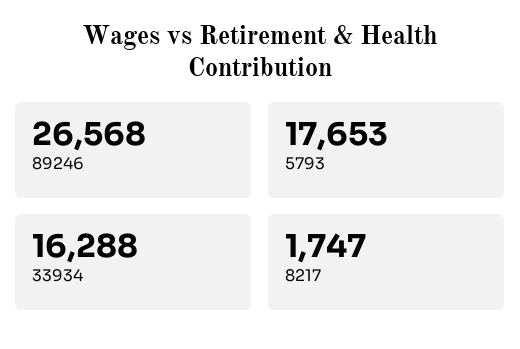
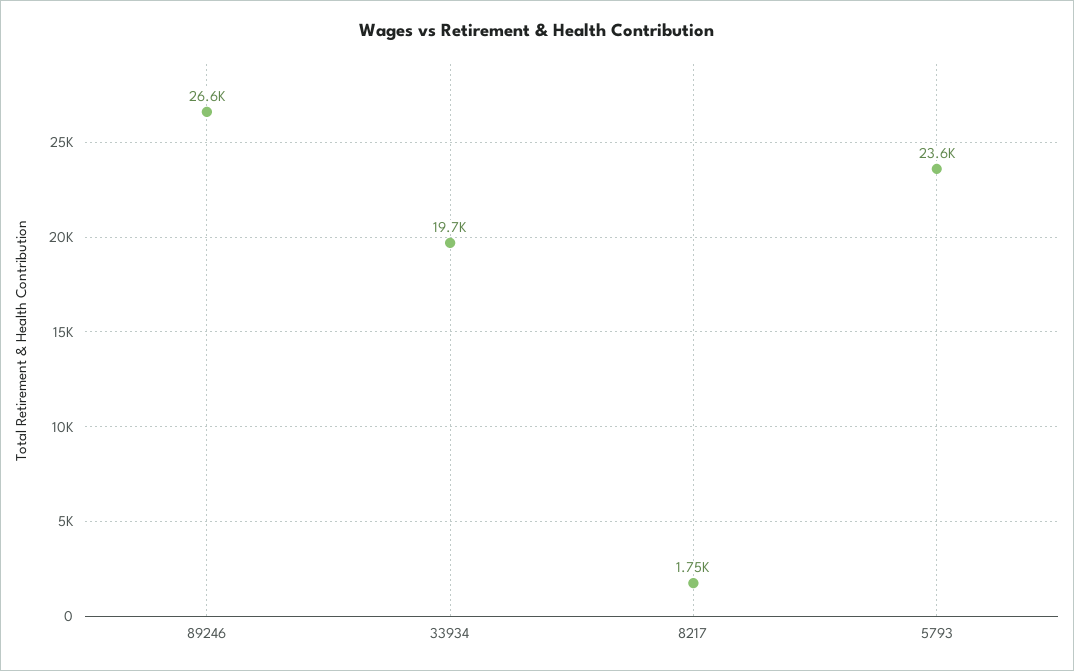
  {
    "89246": 26568,
-   "5793": 17653,
+   "5793": 23600,
-   "33934": 16288,
+   "33934": 19700,
    "8217": 1747
  }

